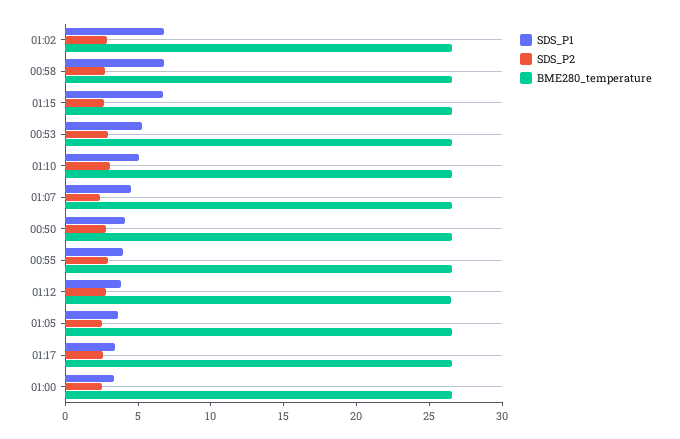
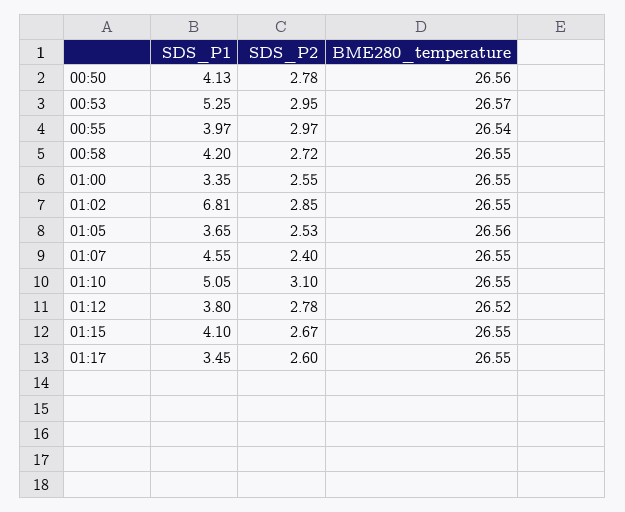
  {
    "SDS_P1": {
      "01:02": 6.81,
-     "00:58": 7,
+     "00:58": 4.2,
-     "01:15": 7,
+     "01:15": 4.1,
      "00:53": 5.25,
      "01:10": 5.05,
      "01:07": 4.55,
      "00:50": 4.13,
      "00:55": 3.97,
      "01:12": 3.8,
      "01:05": 3.65,
      "01:17": 3.45,
      "01:00": 3.35
    },
    "SDS_P2": {
      "01:02": 2.85,
      "00:58": 2.72,
      "01:15": 2.67,
      "00:53": 2.95,
      "01:10": 3.1,
      "01:07": 2.4,
      "00:50": 2.78,
      "00:55": 2.97,
      "01:12": 2.78,
      "01:05": 2.53,
      "01:17": 2.6,
      "01:00": 2.55
    },
    "BME280_temperature": {
      "01:02": 26.55,
      "00:58": 26.55,
      "01:15": 26.55,
      "00:53": 26.57,
      "01:10": 26.55,
      "01:07": 26.55,
      "00:50": 26.56,
      "00:55": 26.54,
      "01:12": 26.52,
      "01:05": 26.56,
      "01:17": 26.55,
      "01:00": 26.55
    }
  }

